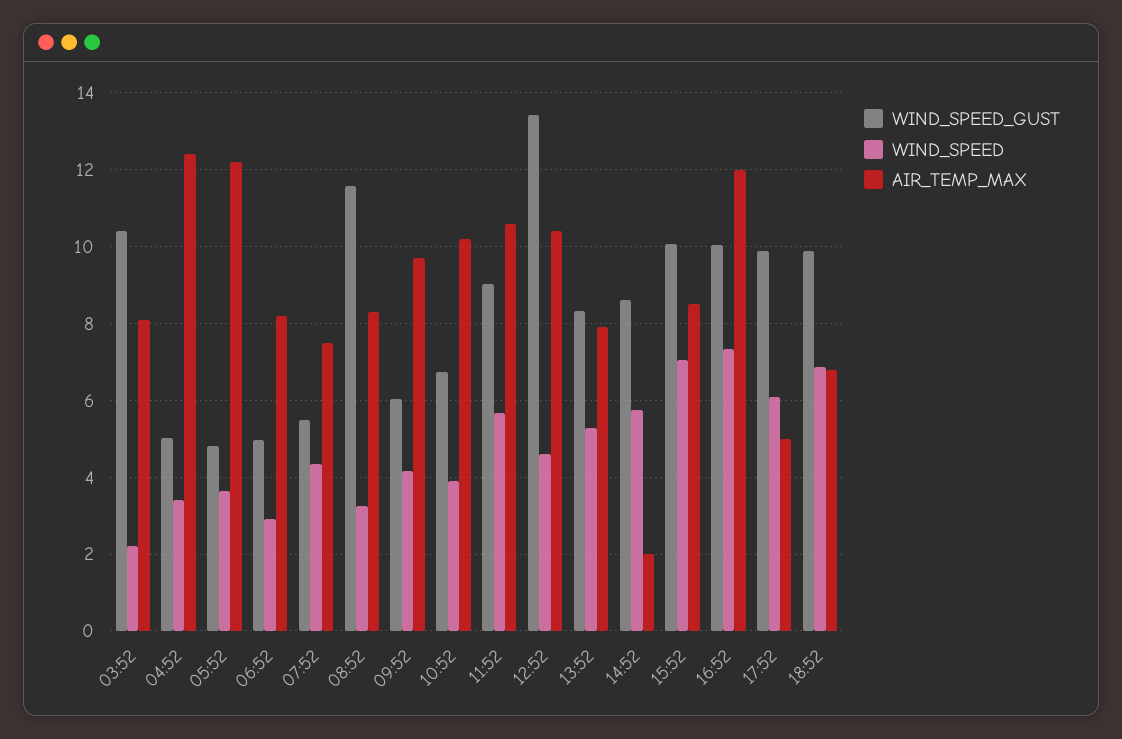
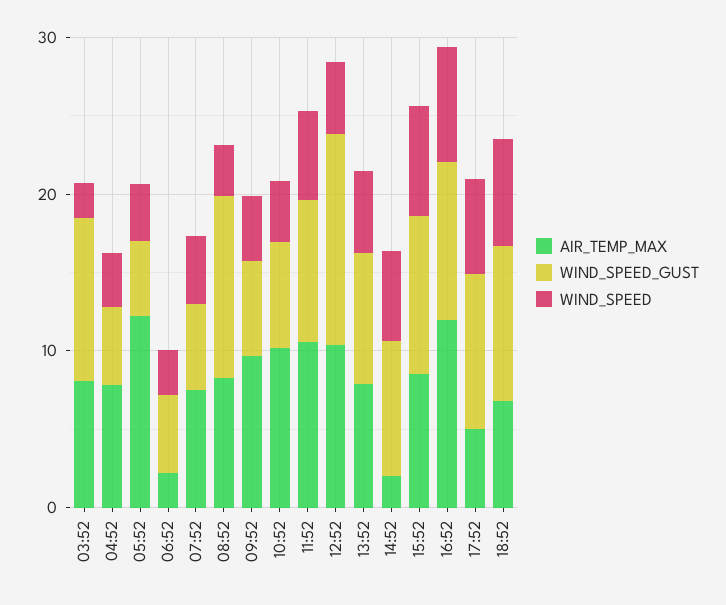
  {
    "WIND_SPEED_GUST": {
      "03:52": 10.4,
      "04:52": 5,
      "05:52": 4.8,
      "06:52": 5,
      "07:52": 5.6,
      "08:52": 11.6,
      "09:52": 6,
      "10:52": 6.8,
      "11:52": 9,
      "12:52": 13.4,
      "13:52": 8.4,
      "14:52": 8.6,
      "15:52": 10,
      "16:52": 10,
      "17:52": 9.8,
      "18:52": 9.8
    },
    "WIND_SPEED": {
      "03:52": 2.2,
      "04:52": 3.4,
      "05:52": 3.6,
      "06:52": 3,
      "07:52": 4.4,
      "08:52": 3.2,
      "09:52": 4.2,
      "10:52": 3.8,
      "11:52": 5.6,
      "12:52": 4.6,
      "13:52": 5.2,
      "14:52": 5.8,
      "15:52": 7,
      "16:52": 7.4,
      "17:52": 6,
      "18:52": 6.8
    },
    "AIR_TEMP_MAX": {
      "03:52": 8.2,
-     "04:52": 12.4,
+     "04:52": 8,
      "05:52": 12.2,
-     "06:52": 8.2,
+     "06:52": 2,
      "07:52": 7.6,
      "08:52": 8.4,
      "09:52": 9.8,
      "10:52": 10.2,
      "11:52": 10.6,
      "12:52": 10.4,
      "13:52": 8,
      "14:52": 2,
      "15:52": 8.6,
      "16:52": 12,
      "17:52": 5,
      "18:52": 6.8
    }
  }

